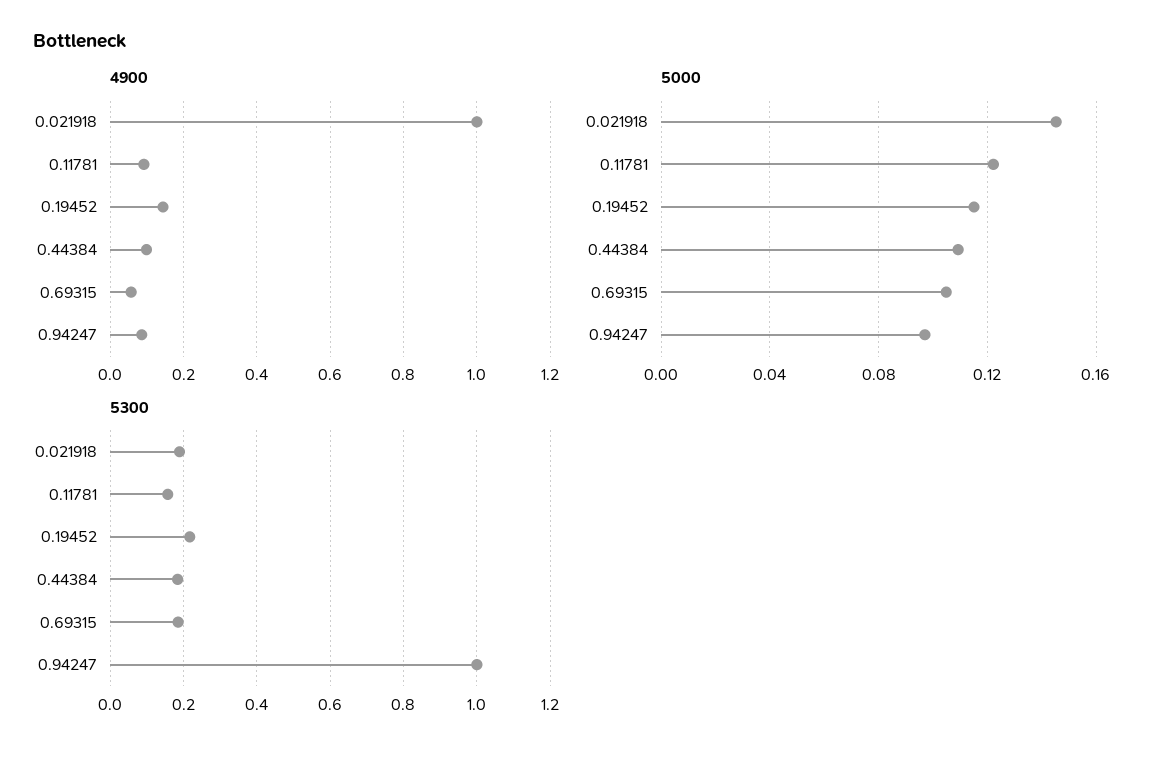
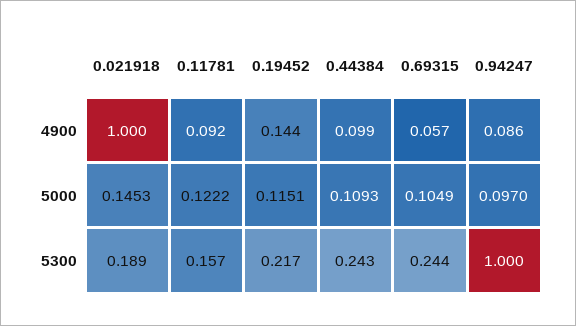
  {
    "4900": {
      "0.021918": 1,
      "0.11781": 0.092,
      "0.19452": 0.144,
      "0.44384": 0.099,
      "0.69315": 0.057,
      "0.94247": 0.086
    },
    "5000": {
      "0.021918": 0.1453,
      "0.11781": 0.1222,
      "0.19452": 0.1151,
      "0.44384": 0.1093,
      "0.69315": 0.1049,
      "0.94247": 0.097
    },
    "5300": {
      "0.021918": 0.189,
      "0.11781": 0.157,
      "0.19452": 0.217,
-     "0.44384": 0.18,
+     "0.44384": 0.243,
-     "0.69315": 0.18,
+     "0.69315": 0.244,
      "0.94247": 1
    }
  }

